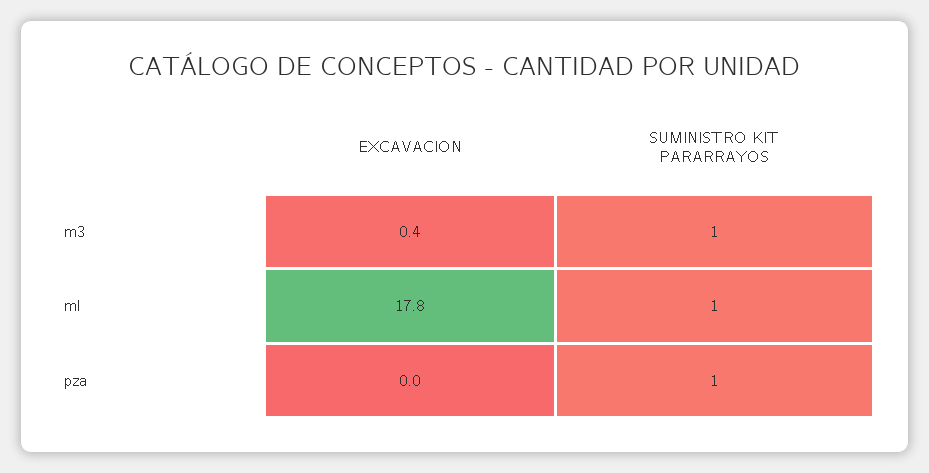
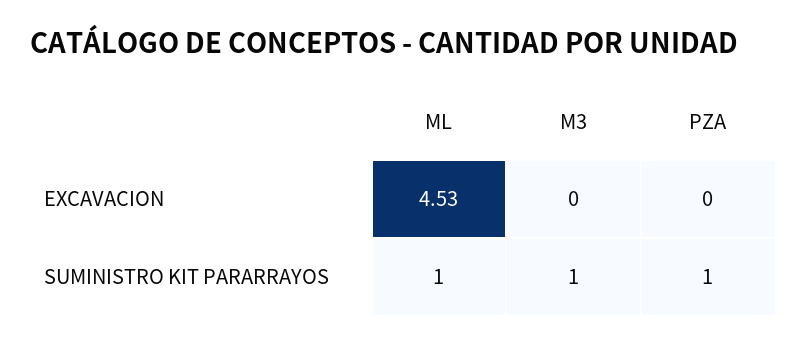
  {
    "EXCAVACION": {
-     "m3": 0.4,
+     "m3": 0,
-     "ml": 17.8,
+     "ml": 4.53,
      "pza": 0
    },
    "SUMINISTRO KIT PARARRAYOS": {
      "m3": 1,
      "ml": 1,
      "pza": 1
    }
  }

